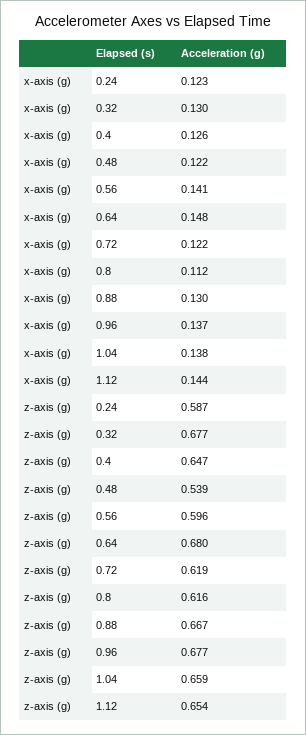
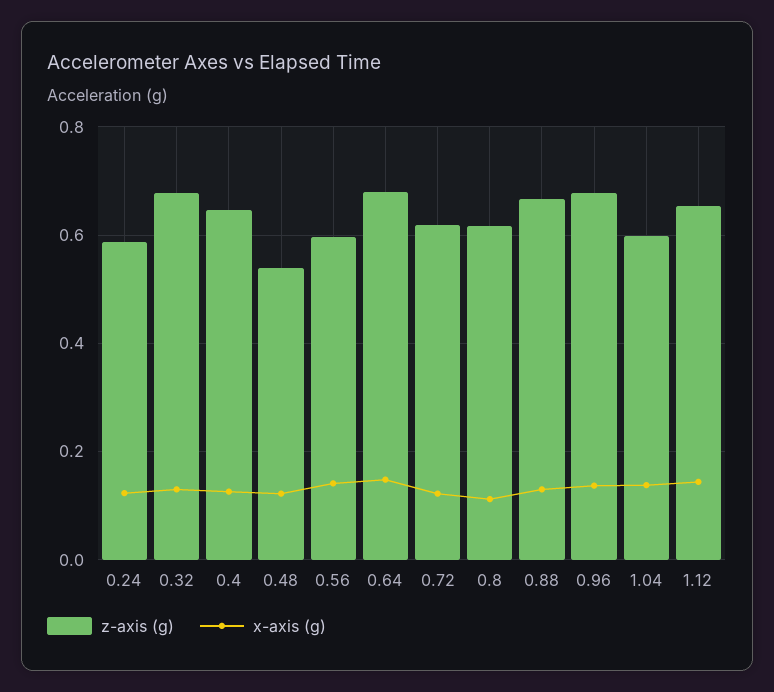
  {
    "x-axis (g)": {
      "0.24": 0.123,
      "0.32": 0.13,
      "0.4": 0.126,
      "0.48": 0.122,
      "0.56": 0.141,
      "0.64": 0.148,
      "0.72": 0.122,
      "0.8": 0.112,
      "0.88": 0.13,
      "0.96": 0.137,
      "1.04": 0.138,
      "1.12": 0.144
    },
    "z-axis (g)": {
      "0.24": 0.587,
      "0.32": 0.677,
      "0.4": 0.647,
      "0.48": 0.539,
      "0.56": 0.596,
      "0.64": 0.68,
      "0.72": 0.619,
      "0.8": 0.616,
      "0.88": 0.667,
      "0.96": 0.677,
-     "1.04": 0.659,
+     "1.04": 0.6,
      "1.12": 0.654
    }
  }

